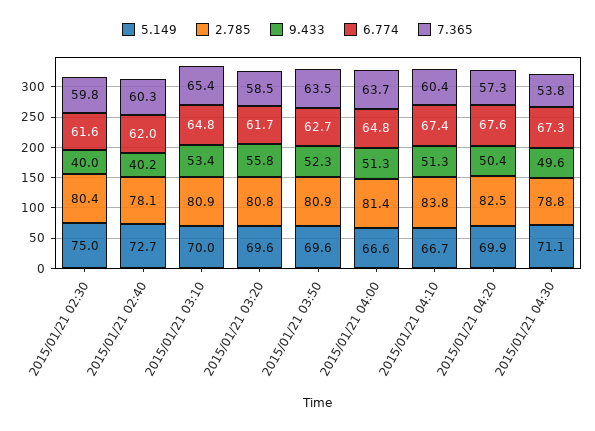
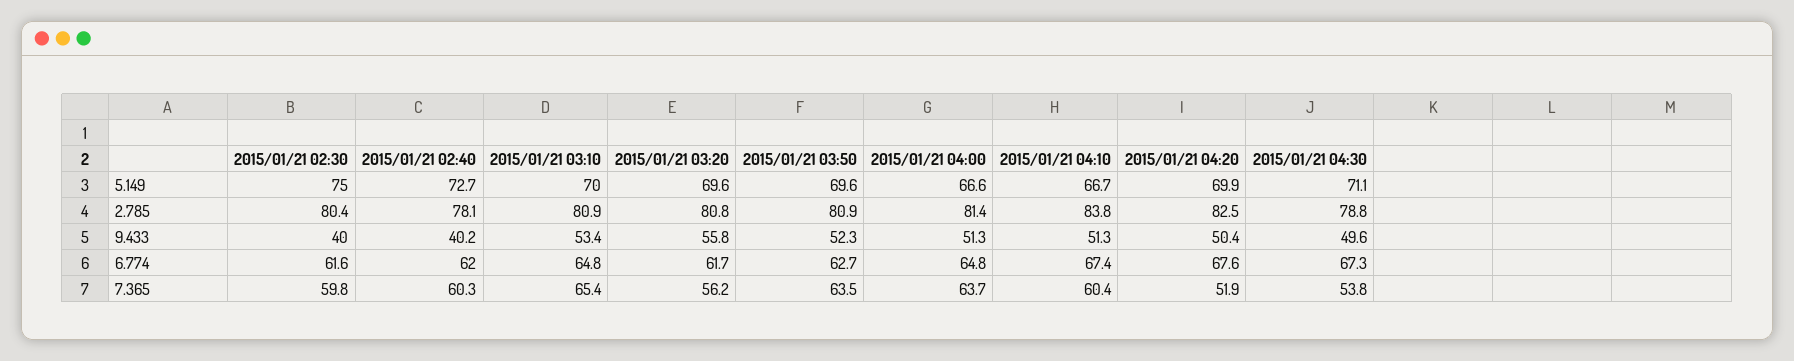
  {
    "5.149": {
      "2015/01/21 02:30": 75,
      "2015/01/21 02:40": 72.7,
      "2015/01/21 03:10": 70,
      "2015/01/21 03:20": 69.6,
      "2015/01/21 03:50": 69.6,
      "2015/01/21 04:00": 66.6,
      "2015/01/21 04:10": 66.7,
      "2015/01/21 04:20": 69.9,
      "2015/01/21 04:30": 71.1
    },
    "2.785": {
      "2015/01/21 02:30": 80.4,
      "2015/01/21 02:40": 78.1,
      "2015/01/21 03:10": 80.9,
      "2015/01/21 03:20": 80.8,
      "2015/01/21 03:50": 80.9,
      "2015/01/21 04:00": 81.4,
      "2015/01/21 04:10": 83.8,
      "2015/01/21 04:20": 82.5,
      "2015/01/21 04:30": 78.8
    },
    "9.433": {
      "2015/01/21 02:30": 40,
      "2015/01/21 02:40": 40.2,
      "2015/01/21 03:10": 53.4,
      "2015/01/21 03:20": 55.8,
      "2015/01/21 03:50": 52.3,
      "2015/01/21 04:00": 51.3,
      "2015/01/21 04:10": 51.3,
      "2015/01/21 04:20": 50.4,
      "2015/01/21 04:30": 49.6
    },
    "6.774": {
      "2015/01/21 02:30": 61.6,
      "2015/01/21 02:40": 62,
      "2015/01/21 03:10": 64.8,
      "2015/01/21 03:20": 61.7,
      "2015/01/21 03:50": 62.7,
      "2015/01/21 04:00": 64.8,
      "2015/01/21 04:10": 67.4,
      "2015/01/21 04:20": 67.6,
      "2015/01/21 04:30": 67.3
    },
    "7.365": {
      "2015/01/21 02:30": 59.8,
      "2015/01/21 02:40": 60.3,
      "2015/01/21 03:10": 65.4,
-     "2015/01/21 03:20": 58.5,
+     "2015/01/21 03:20": 56.2,
      "2015/01/21 03:50": 63.5,
      "2015/01/21 04:00": 63.7,
      "2015/01/21 04:10": 60.4,
-     "2015/01/21 04:20": 57.3,
+     "2015/01/21 04:20": 51.9,
      "2015/01/21 04:30": 53.8
    }
  }

